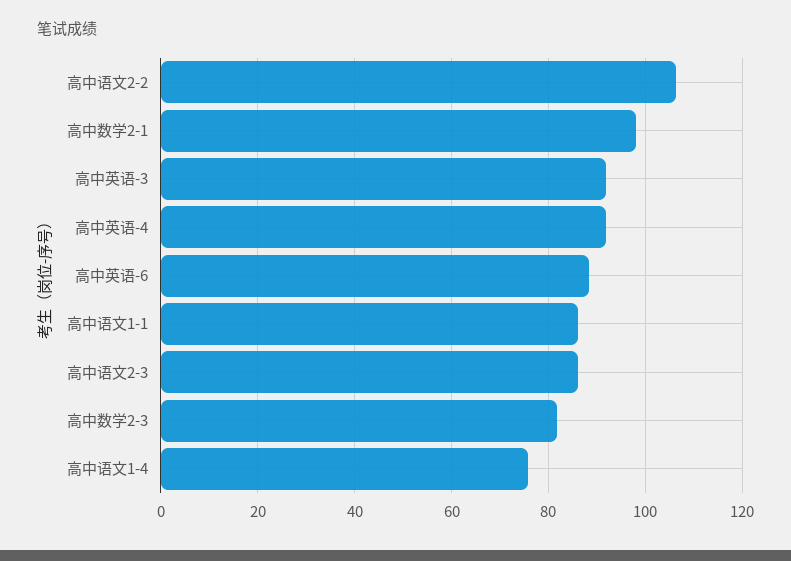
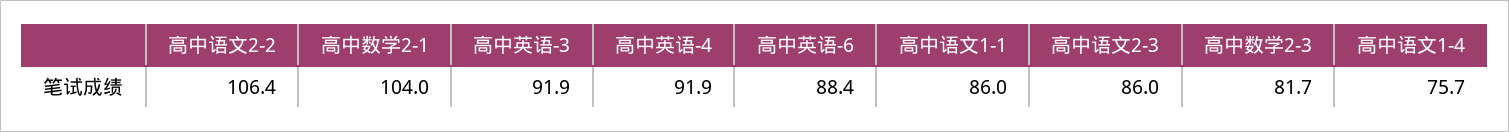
  {
    "高中语文2-2": 106.4,
-   "高中数学2-1": 98,
+   "高中数学2-1": 104,
    "高中英语-3": 91.9,
    "高中英语-4": 91.9,
    "高中英语-6": 88.4,
    "高中语文1-1": 86,
    "高中语文2-3": 86,
    "高中数学2-3": 81.7,
    "高中语文1-4": 75.7
  }

